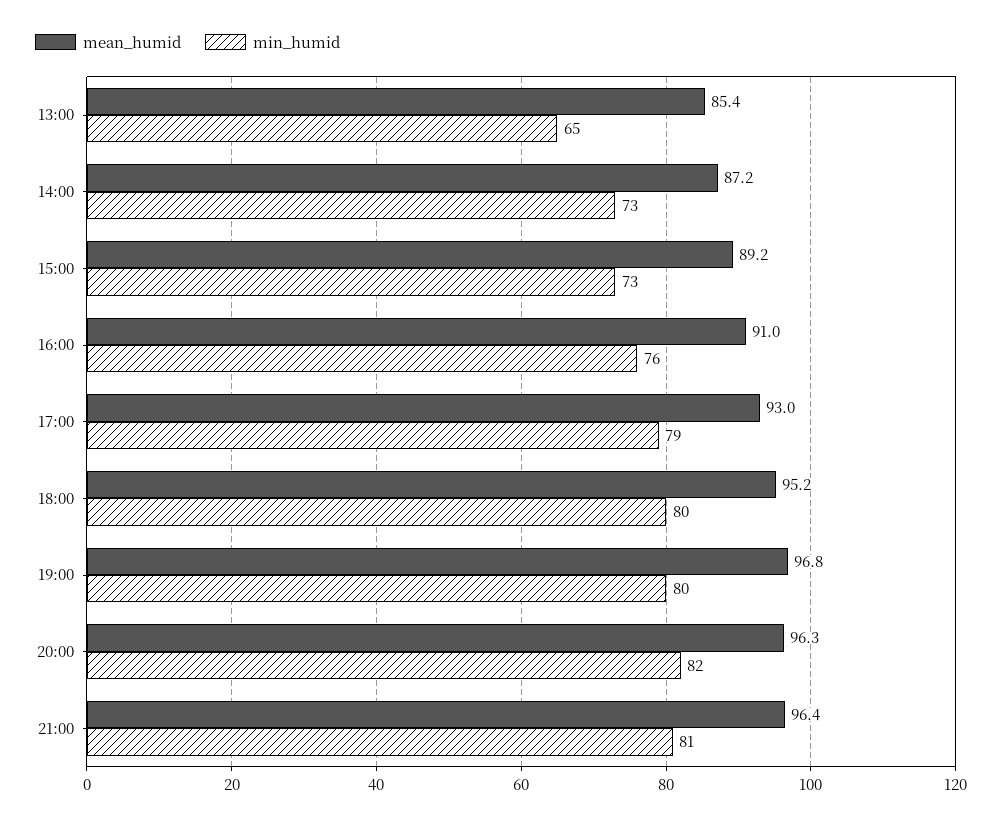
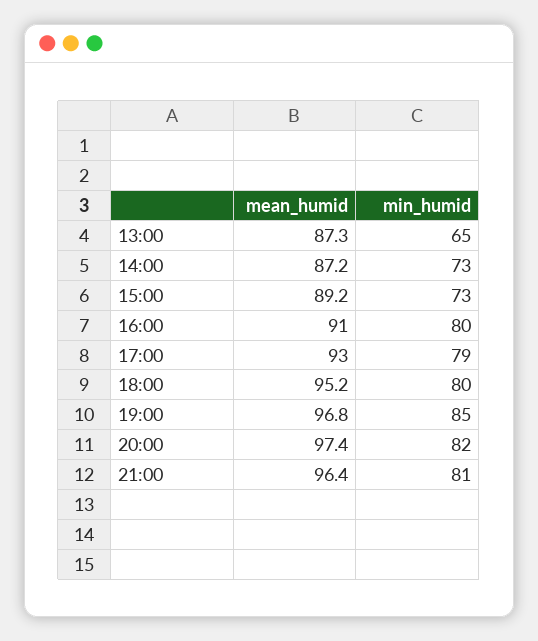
  {
    "mean_humid": {
-     "13:00": 85.4,
+     "13:00": 87.3,
      "14:00": 87.2,
      "15:00": 89.2,
      "16:00": 91,
      "17:00": 93,
      "18:00": 95.2,
      "19:00": 96.8,
-     "20:00": 96.3,
+     "20:00": 97.4,
      "21:00": 96.4
    },
    "min_humid": {
      "13:00": 65,
      "14:00": 73,
      "15:00": 73,
-     "16:00": 76,
+     "16:00": 80,
      "17:00": 79,
      "18:00": 80,
-     "19:00": 80,
+     "19:00": 85,
      "20:00": 82,
      "21:00": 81
    }
  }

